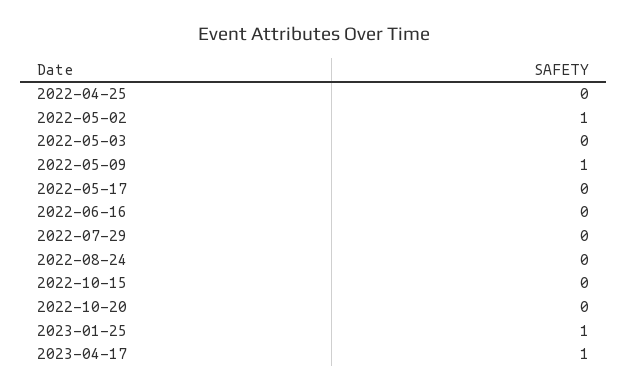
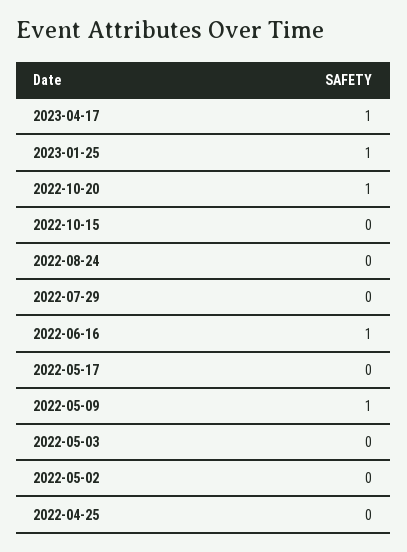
  {
    "2022-04-25": 0,
-   "2022-05-02": 1,
+   "2022-05-02": 0,
    "2022-05-03": 0,
    "2022-05-09": 1,
    "2022-05-17": 0,
-   "2022-06-16": 0,
+   "2022-06-16": 1,
    "2022-07-29": 0,
    "2022-08-24": 0,
    "2022-10-15": 0,
-   "2022-10-20": 0,
+   "2022-10-20": 1,
    "2023-01-25": 1,
    "2023-04-17": 1
  }

